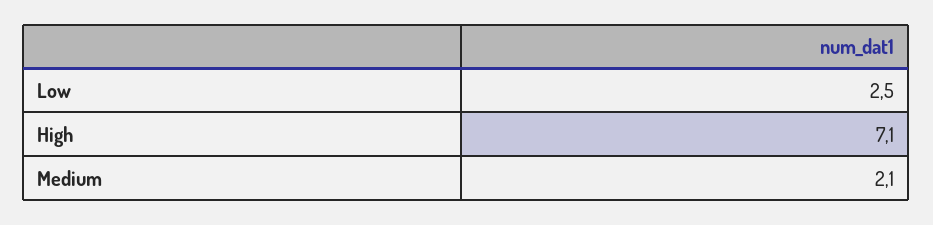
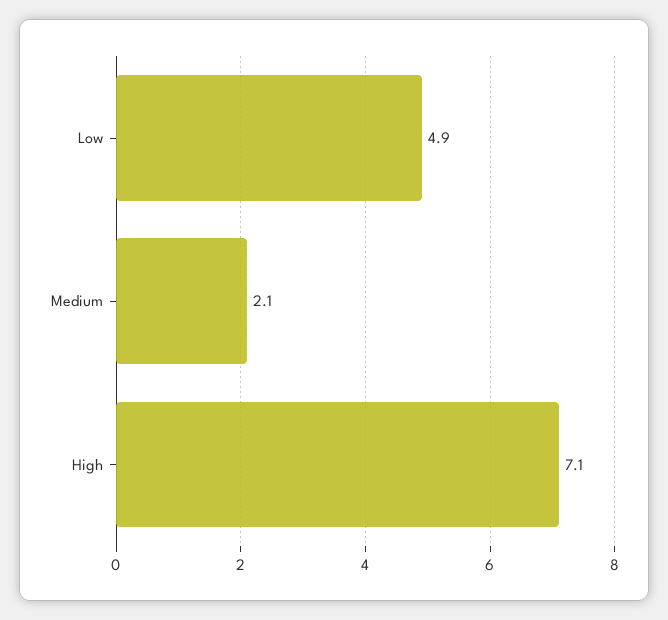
  {
-   "Low": 2.5,
+   "Low": 4.9,
    "High": 7.1,
    "Medium": 2.1
  }

